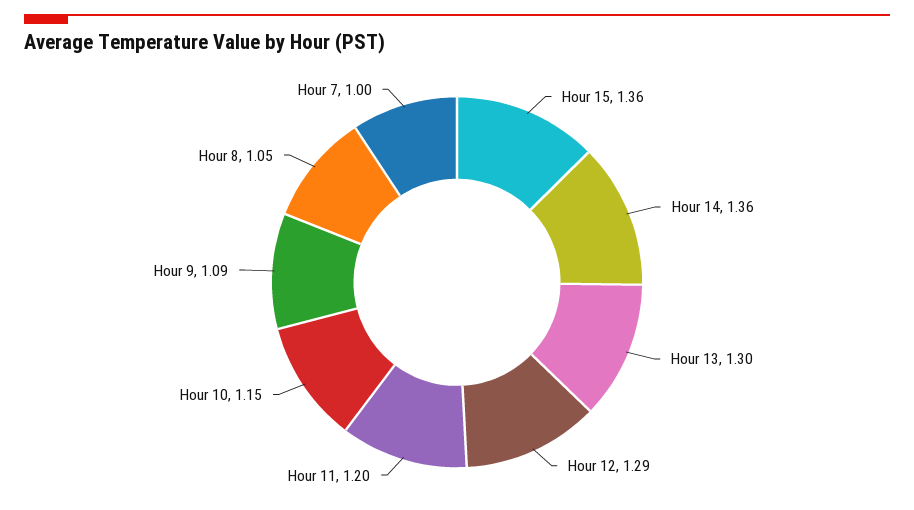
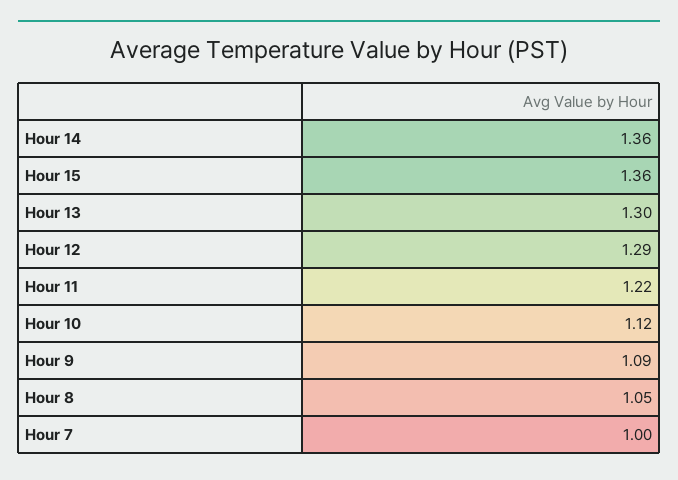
  {
    "Hour 15": 1.36,
    "Hour 14": 1.36,
    "Hour 13": 1.3,
    "Hour 12": 1.29,
-   "Hour 11": 1.2,
+   "Hour 11": 1.22,
-   "Hour 10": 1.15,
+   "Hour 10": 1.12,
    "Hour 9": 1.09,
    "Hour 8": 1.05,
    "Hour 7": 1
  }

